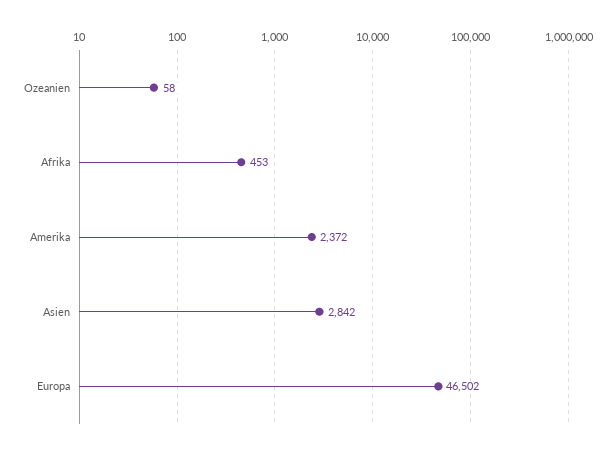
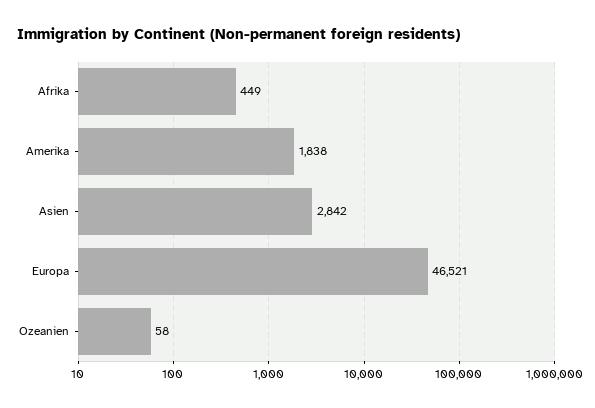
  {
    "Ozeanien": 58,
-   "Afrika": 453,
+   "Afrika": 449,
-   "Amerika": 2372,
+   "Amerika": 1838,
    "Asien": 2842,
-   "Europa": 46502
+   "Europa": 46521
  }

